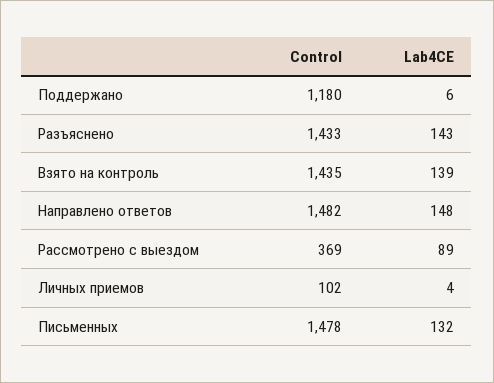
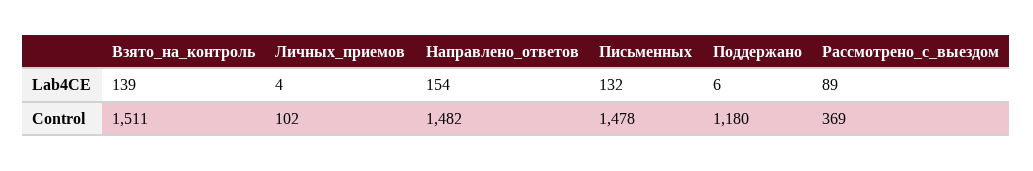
  {
    "Control": {
      "Поддержано": 1180,
-     "Разъяснено": 1433,
-     "Взято на контроль": 1435,
+     "Взято на контроль": 1511,
      "Направлено ответов": 1482,
      "Рассмотрено с выездом": 369,
      "Личных приемов": 102,
      "Письменных": 1478
    },
    "Lab4CE": {
      "Поддержано": 6,
-     "Разъяснено": 143,
      "Взято на контроль": 139,
-     "Направлено ответов": 148,
+     "Направлено ответов": 154,
      "Рассмотрено с выездом": 89,
      "Личных приемов": 4,
      "Письменных": 132
    }
  }

